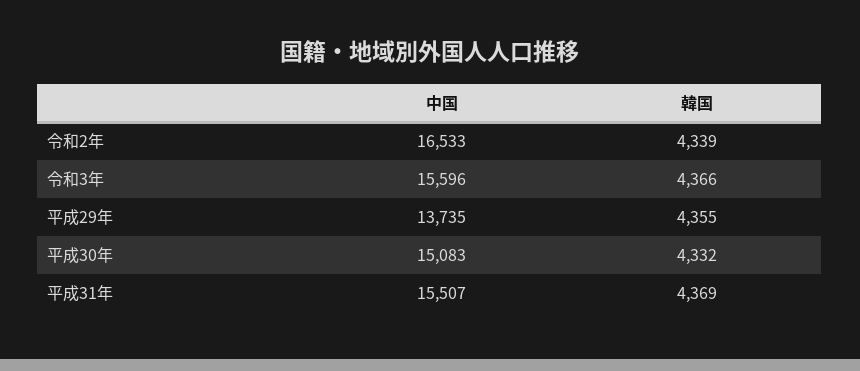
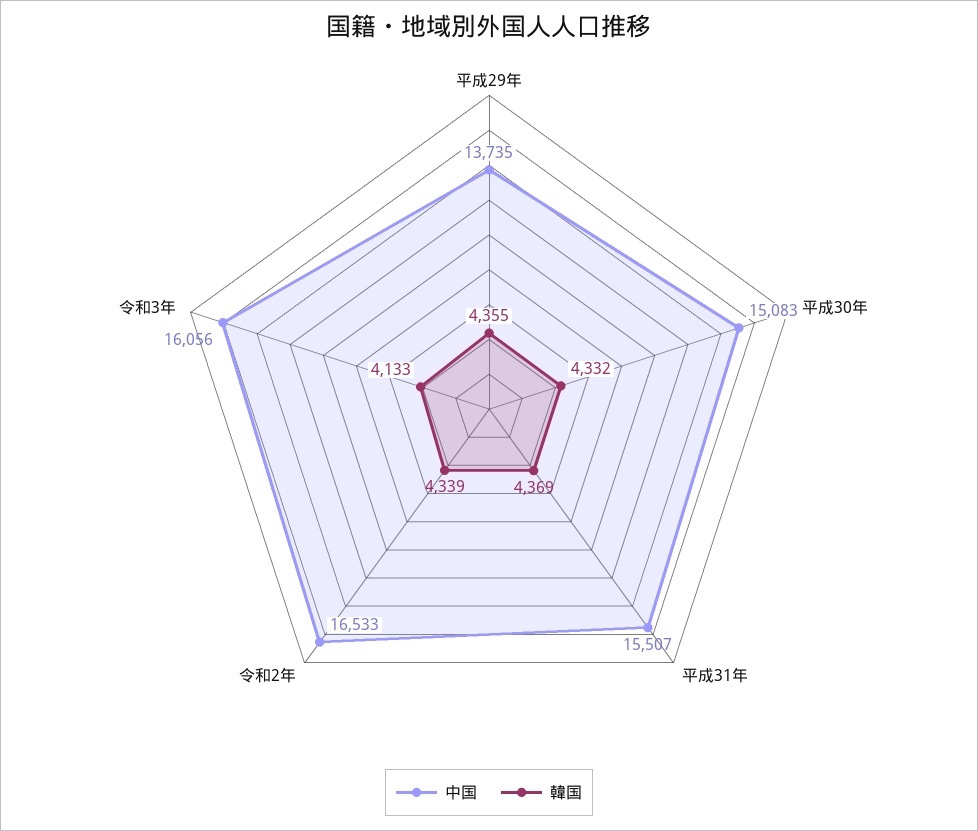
  {
    "中国": {
      "令和2年": 16533,
-     "令和3年": 15596,
+     "令和3年": 16056,
      "平成29年": 13735,
      "平成30年": 15083,
      "平成31年": 15507
    },
    "韓国": {
      "令和2年": 4339,
-     "令和3年": 4366,
+     "令和3年": 4133,
      "平成29年": 4355,
      "平成30年": 4332,
      "平成31年": 4369
    }
  }

